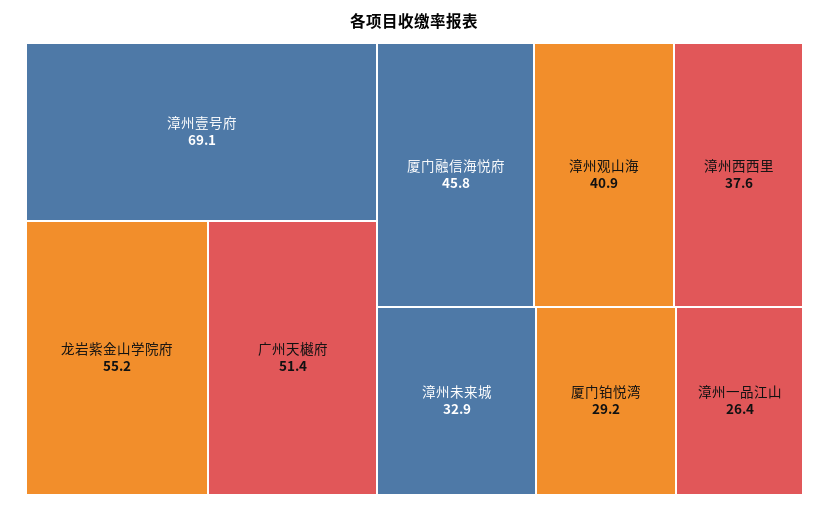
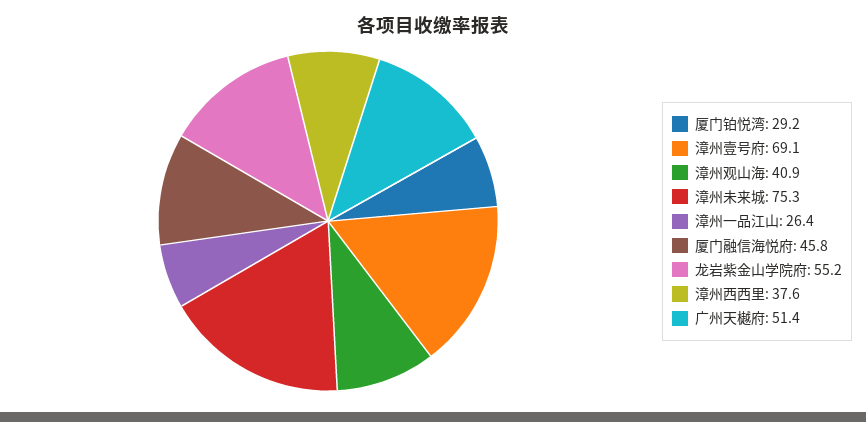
  {
    "漳州壹号府": 69.1,
    "龙岩紫金山学院府": 55.2,
    "广州天樾府": 51.4,
    "厦门融信海悦府": 45.8,
    "漳州观山海": 40.9,
    "漳州西西里": 37.6,
-   "漳州未来城": 32.9,
+   "漳州未来城": 75.3,
    "厦门铂悦湾": 29.2,
    "漳州一品江山": 26.4
  }

